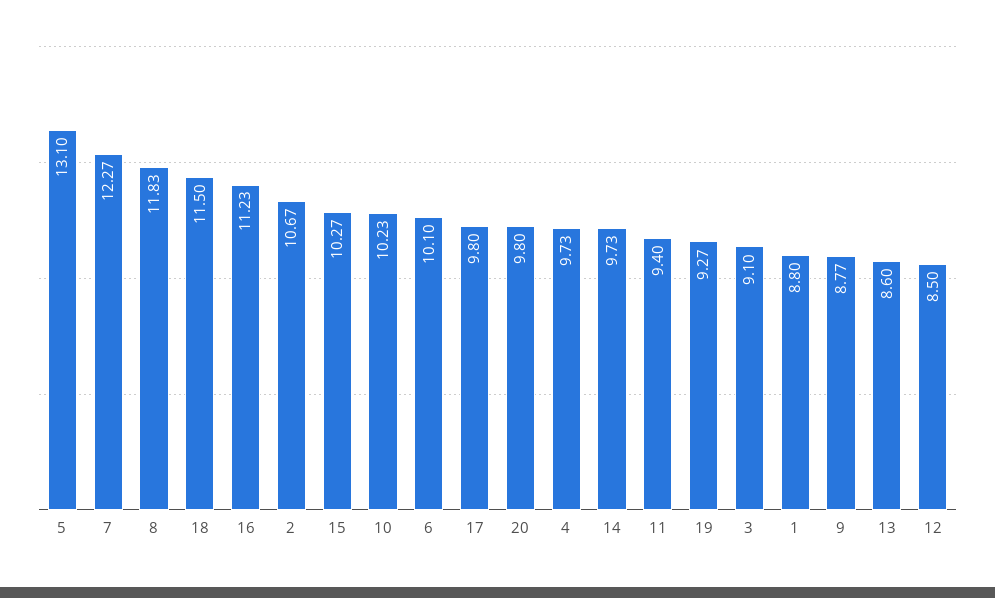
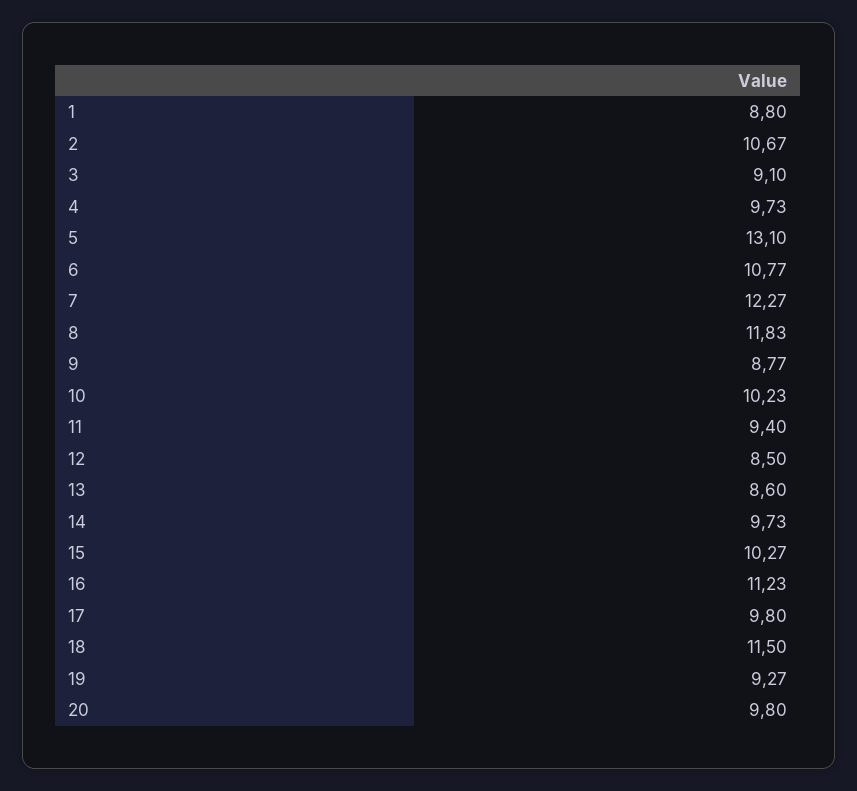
  {
    "5": 13.1,
    "7": 12.27,
    "8": 11.83,
    "18": 11.5,
    "16": 11.23,
    "2": 10.67,
    "15": 10.27,
    "10": 10.23,
-   "6": 10.1,
+   "6": 10.77,
    "17": 9.8,
    "20": 9.8,
    "4": 9.73,
    "14": 9.73,
    "11": 9.4,
    "19": 9.27,
    "3": 9.1,
    "1": 8.8,
    "9": 8.77,
    "13": 8.6,
    "12": 8.5
  }

